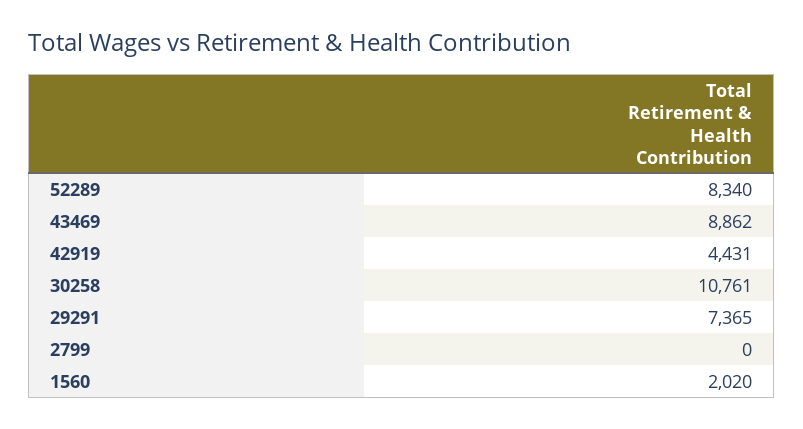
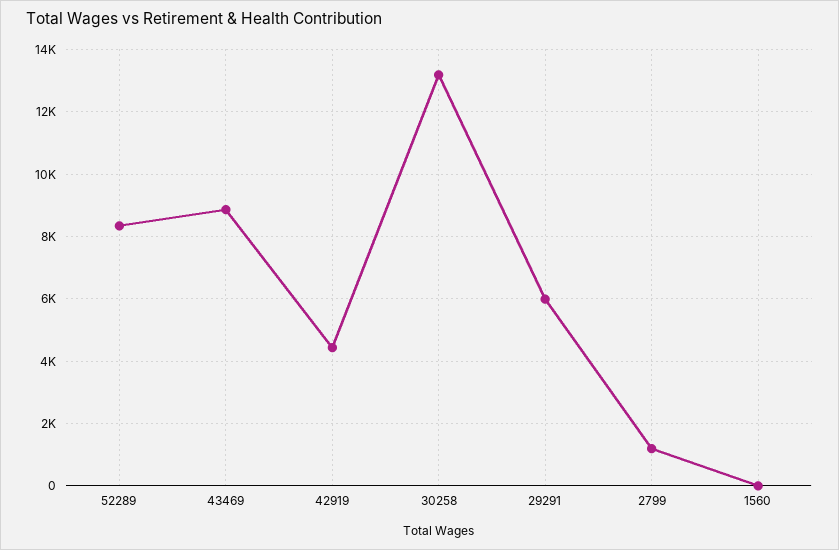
  {
    "52289": 8340,
    "43469": 8862,
    "42919": 4431,
-   "30258": 10761,
+   "30258": 13200,
-   "29291": 7365,
+   "29291": 6000,
-   "2799": 0,
+   "2799": 1200,
-   "1560": 2020
+   "1560": 0
  }

